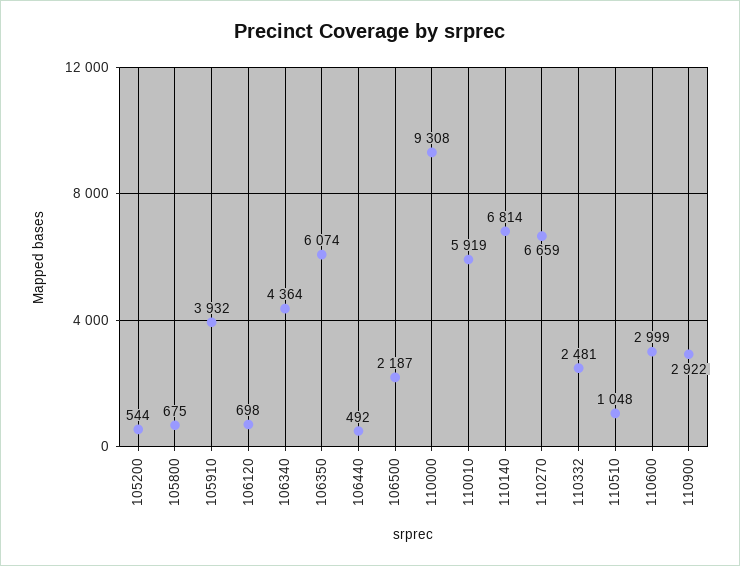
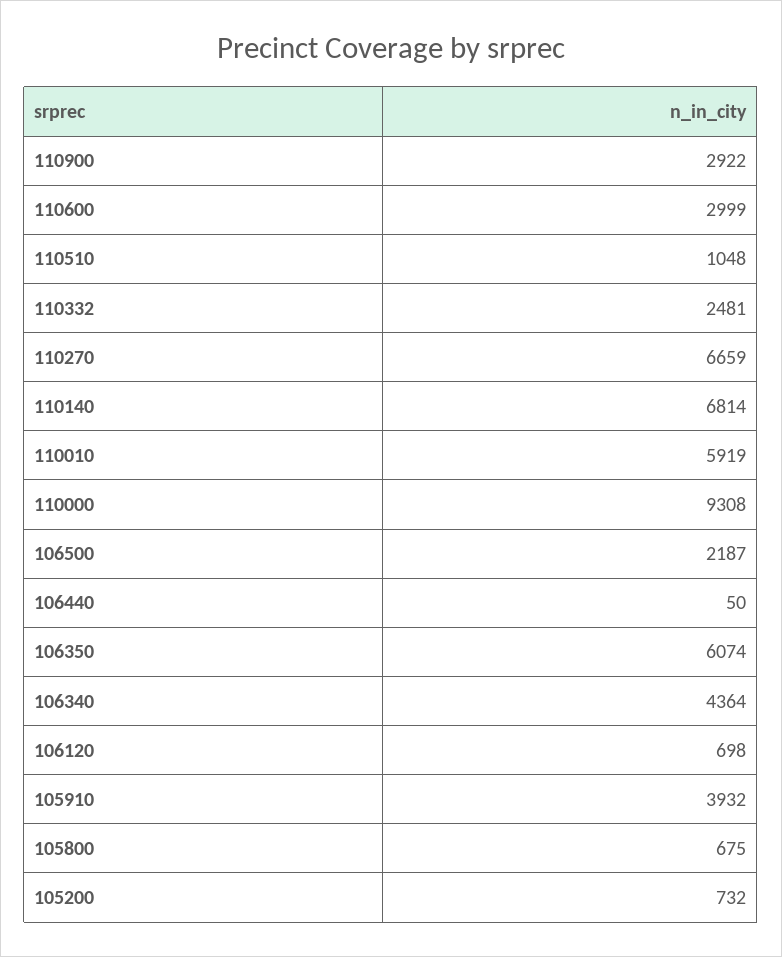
  {
-   "105200": 544,
+   "105200": 732,
    "105800": 675,
    "105910": 3932,
    "106120": 698,
    "106340": 4364,
    "106350": 6074,
-   "106440": 492,
+   "106440": 50,
    "106500": 2187,
    "110000": 9308,
    "110010": 5919,
    "110140": 6814,
    "110270": 6659,
    "110332": 2481,
    "110510": 1048,
    "110600": 2999,
    "110900": 2922
  }

